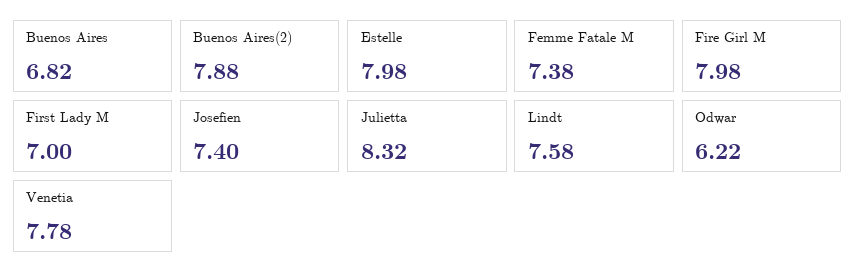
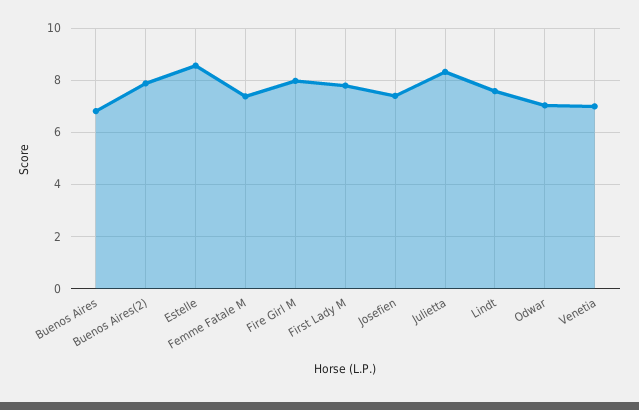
  {
    "Buenos Aires": 6.82,
    "Buenos Aires(2)": 7.88,
-   "Estelle": 7.98,
+   "Estelle": 8.5,
    "Femme Fatale M": 7.38,
    "Fire Girl M": 7.98,
-   "First Lady M": 7,
+   "First Lady M": 7.75,
    "Josefien": 7.4,
    "Julietta": 8.32,
    "Lindt": 7.58,
-   "Odwar": 6.22,
+   "Odwar": 7,
-   "Venetia": 7.78
+   "Venetia": 7
  }

